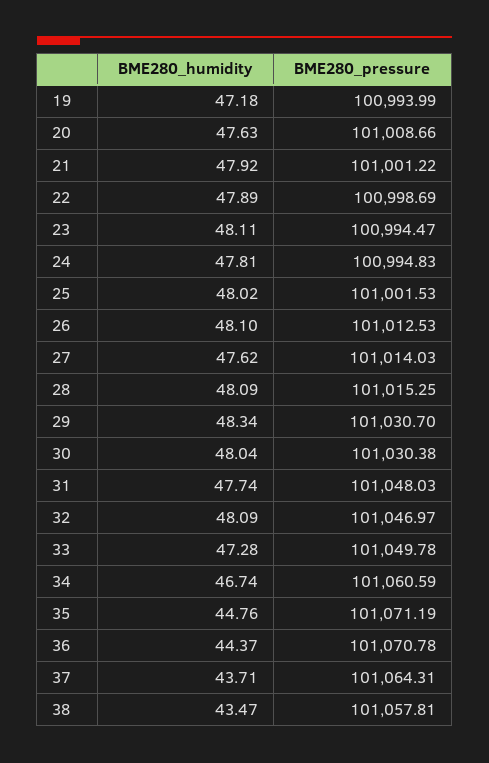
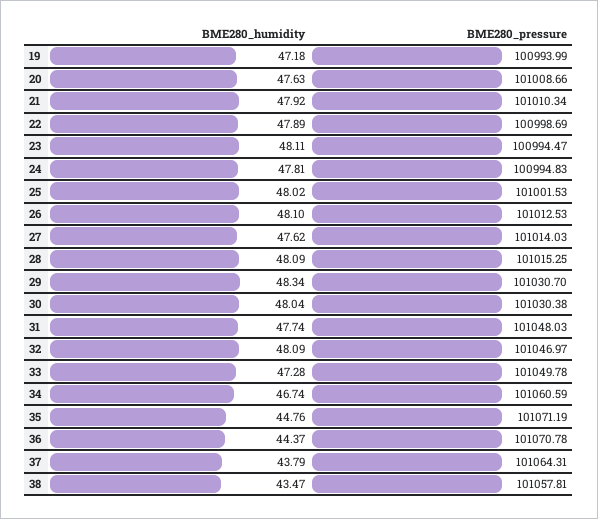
  {
    "BME280_humidity": {
      "19": 47.18,
      "20": 47.63,
      "21": 47.92,
      "22": 47.89,
      "23": 48.11,
      "24": 47.81,
      "25": 48.02,
      "26": 48.1,
      "27": 47.62,
      "28": 48.09,
      "29": 48.34,
      "30": 48.04,
      "31": 47.74,
      "32": 48.09,
      "33": 47.28,
      "34": 46.74,
      "35": 44.76,
      "36": 44.37,
-     "37": 43.71,
+     "37": 43.79,
      "38": 43.47
    },
    "BME280_pressure": {
      "19": 100993.99,
      "20": 101008.66,
-     "21": 101001.22,
+     "21": 101010.34,
      "22": 100998.69,
      "23": 100994.47,
      "24": 100994.83,
      "25": 101001.53,
      "26": 101012.53,
      "27": 101014.03,
      "28": 101015.25,
      "29": 101030.7,
      "30": 101030.38,
      "31": 101048.03,
      "32": 101046.97,
      "33": 101049.78,
      "34": 101060.59,
      "35": 101071.19,
      "36": 101070.78,
      "37": 101064.31,
      "38": 101057.81
    }
  }

